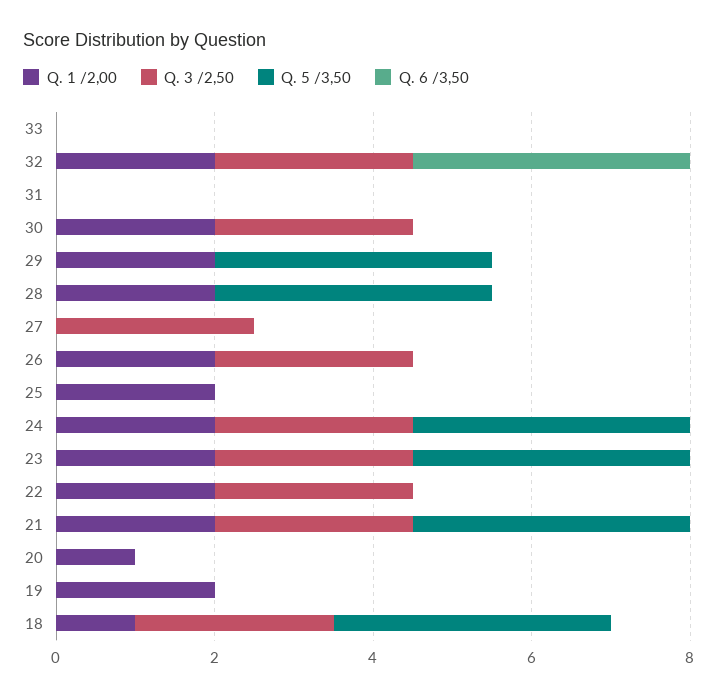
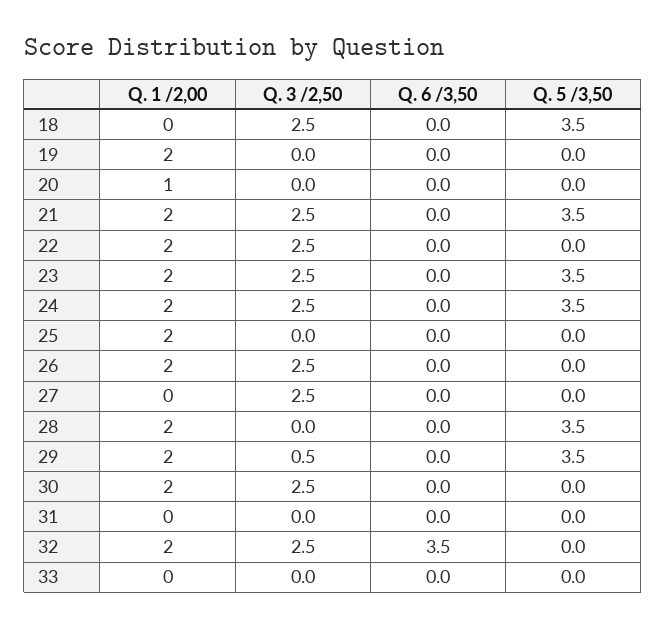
  {
    "Q. 1 /2,00": {
      "33": 0,
      "32": 2,
      "31": 0,
      "30": 2,
      "29": 2,
      "28": 2,
      "27": 0,
      "26": 2,
      "25": 2,
      "24": 2,
      "23": 2,
      "22": 2,
      "21": 2,
      "20": 1,
      "19": 2,
-     "18": 1
+     "18": 0
    },
    "Q. 3 /2,50": {
      "33": 0,
      "32": 2.5,
      "31": 0,
      "30": 2.5,
-     "29": 0,
+     "29": 0.5,
      "28": 0,
      "27": 2.5,
      "26": 2.5,
      "25": 0,
      "24": 2.5,
      "23": 2.5,
      "22": 2.5,
      "21": 2.5,
      "20": 0,
      "19": 0,
      "18": 2.5
    },
    "Q. 5 /3,50": {
      "33": 0,
      "32": 0,
      "31": 0,
      "30": 0,
      "29": 3.5,
      "28": 3.5,
      "27": 0,
      "26": 0,
      "25": 0,
      "24": 3.5,
      "23": 3.5,
      "22": 0,
      "21": 3.5,
      "20": 0,
      "19": 0,
      "18": 3.5
    },
    "Q. 6 /3,50": {
      "33": 0,
      "32": 3.5,
      "31": 0,
      "30": 0,
      "29": 0,
      "28": 0,
      "27": 0,
      "26": 0,
      "25": 0,
      "24": 0,
      "23": 0,
      "22": 0,
      "21": 0,
      "20": 0,
      "19": 0,
      "18": 0
    }
  }

